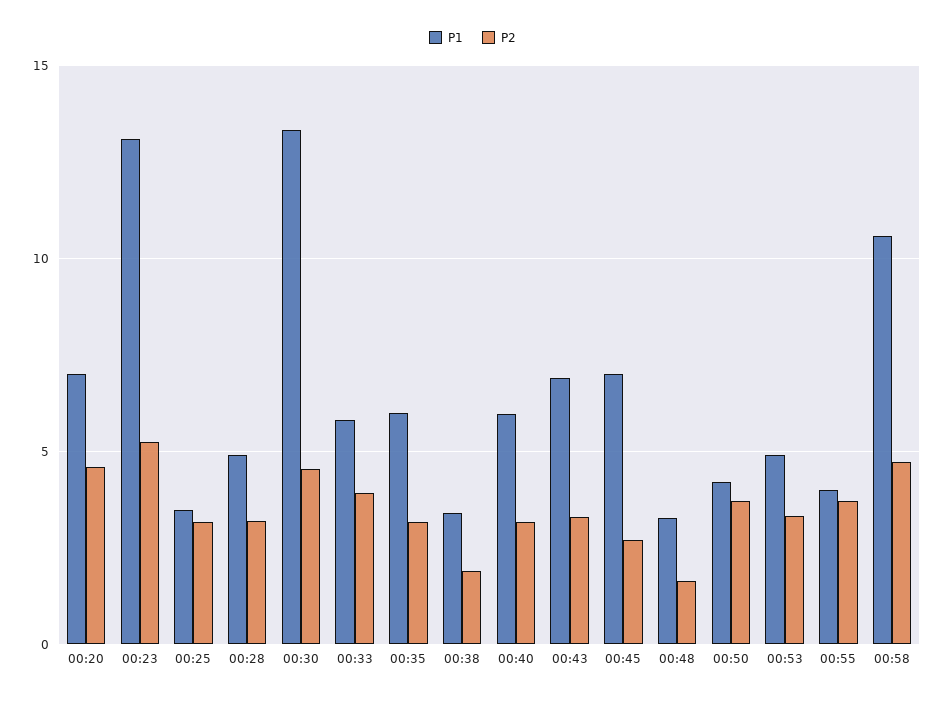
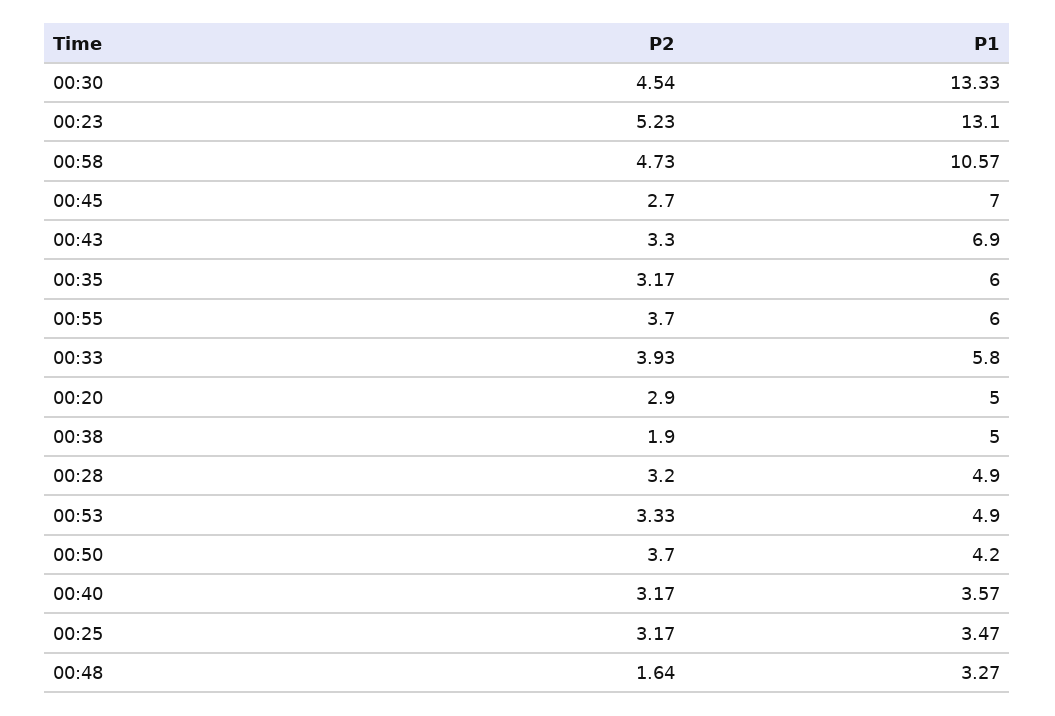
  {
    "P1": {
-     "00:20": 7,
+     "00:20": 5,
      "00:23": 13.1,
      "00:25": 3.47,
      "00:28": 4.9,
      "00:30": 13.33,
      "00:33": 5.8,
      "00:35": 6,
-     "00:38": 3.5,
+     "00:38": 5,
-     "00:40": 6,
+     "00:40": 3.57,
      "00:43": 6.9,
      "00:45": 7,
      "00:48": 3.27,
      "00:50": 4.2,
      "00:53": 4.9,
-     "00:55": 4,
+     "00:55": 6,
      "00:58": 10.57
    },
    "P2": {
-     "00:20": 4.5,
+     "00:20": 2.9,
      "00:23": 5.23,
      "00:25": 3.17,
      "00:28": 3.2,
      "00:30": 4.54,
      "00:33": 3.93,
      "00:35": 3.17,
      "00:38": 1.9,
      "00:40": 3.17,
      "00:43": 3.3,
      "00:45": 2.7,
      "00:48": 1.64,
      "00:50": 3.7,
      "00:53": 3.33,
      "00:55": 3.7,
      "00:58": 4.73
    }
  }

